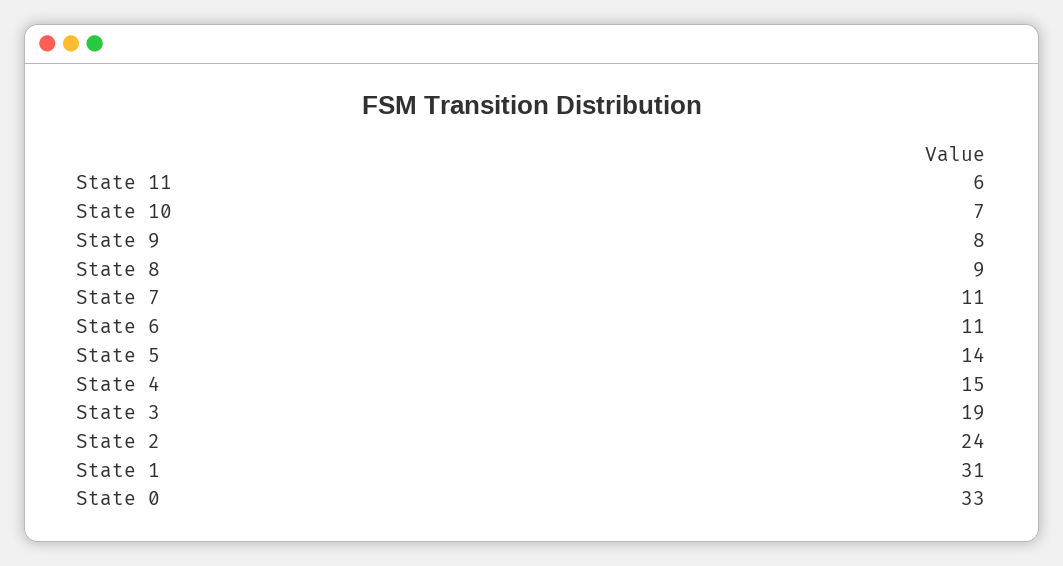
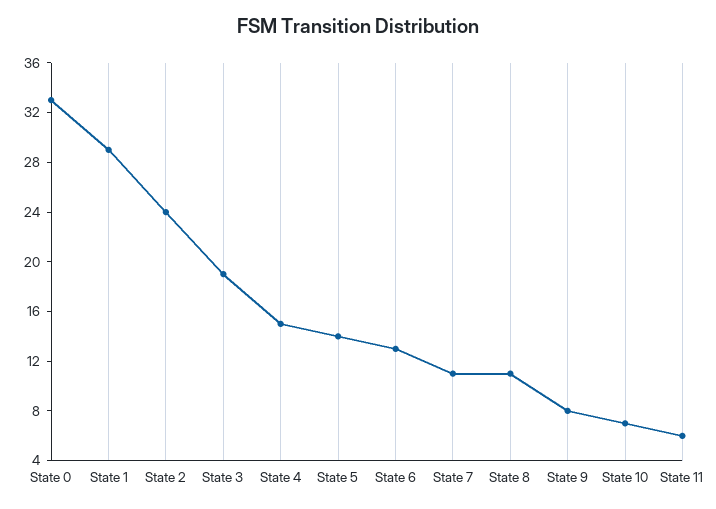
  {
    "State 11": 6,
    "State 10": 7,
    "State 9": 8,
-   "State 8": 9,
+   "State 8": 11,
    "State 7": 11,
-   "State 6": 11,
+   "State 6": 13,
    "State 5": 14,
    "State 4": 15,
    "State 3": 19,
    "State 2": 24,
-   "State 1": 31,
+   "State 1": 29,
    "State 0": 33
  }

